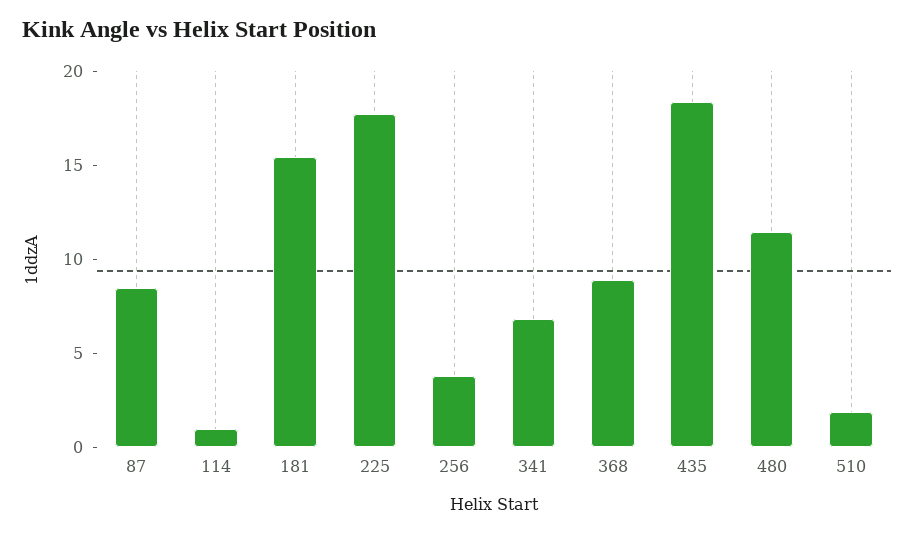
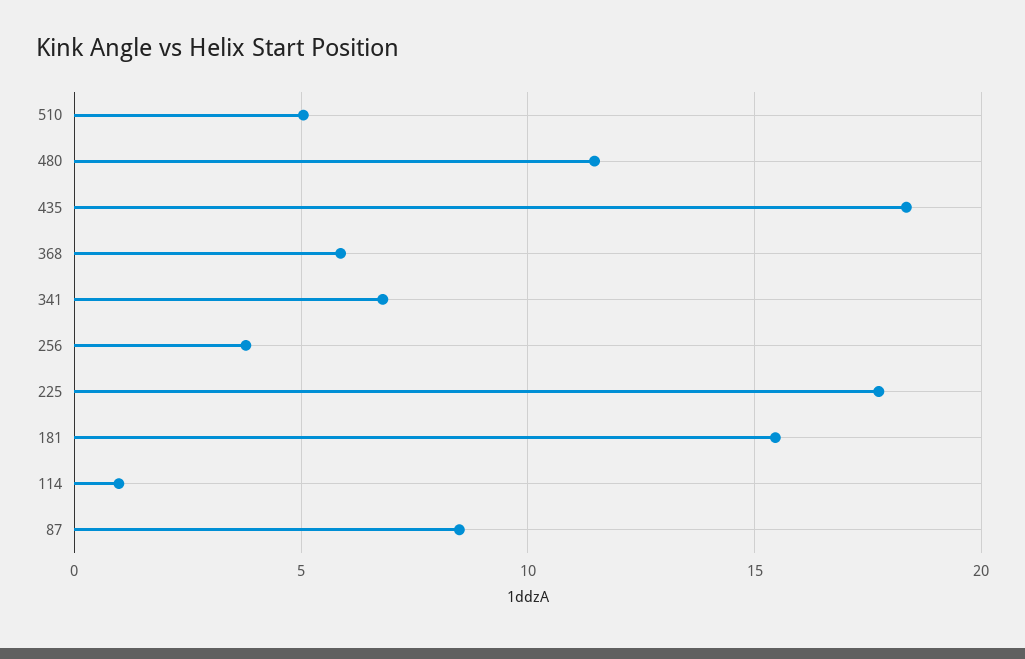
  {
    "87": 8.5,
    "114": 1,
    "181": 15.5,
    "225": 17.5,
    "256": 4,
    "341": 7,
-   "368": 9,
+   "368": 6,
    "435": 18.5,
    "480": 11.5,
-   "510": 2
+   "510": 5
  }

